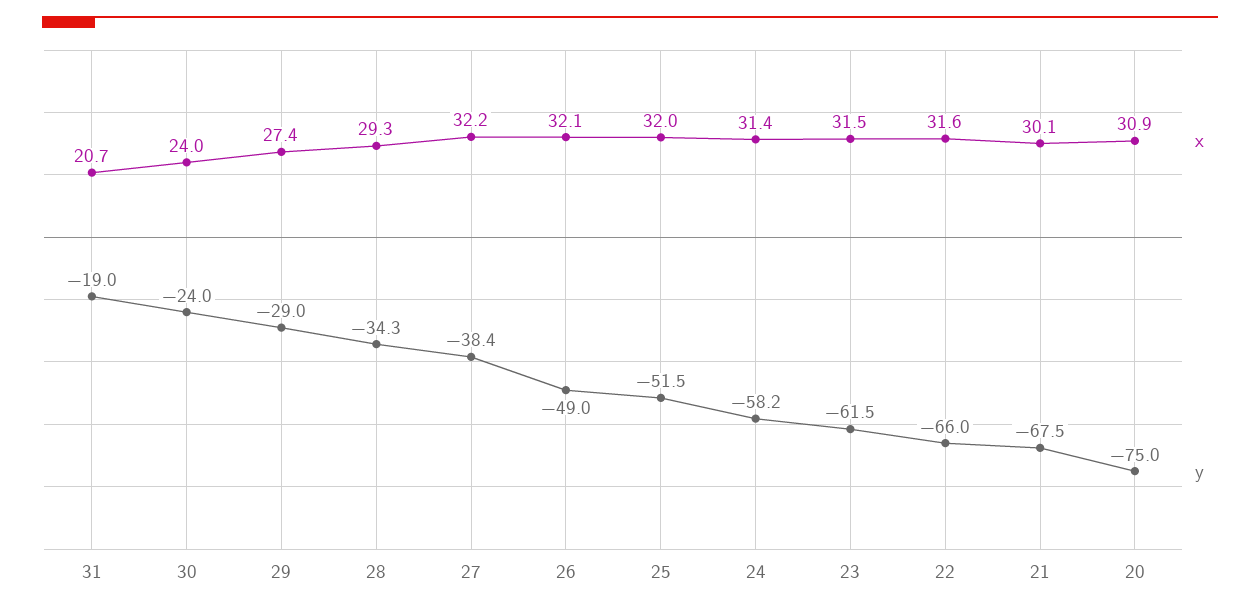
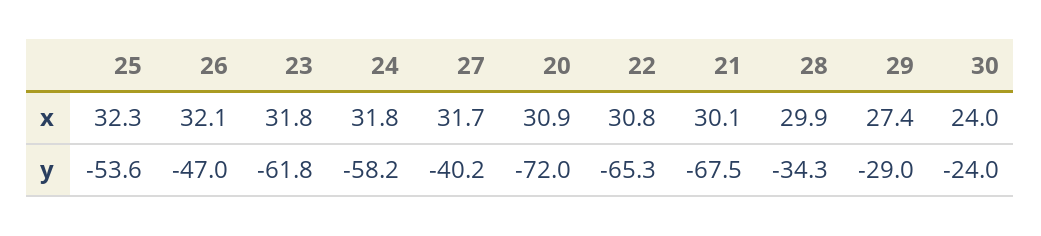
  {
    "x": {
-     "31": 20.7,
      "30": 24,
      "29": 27.4,
-     "28": 29.3,
+     "28": 29.9,
-     "27": 32.2,
+     "27": 31.7,
      "26": 32.1,
-     "25": 32,
+     "25": 32.3,
-     "24": 31.4,
+     "24": 31.8,
-     "23": 31.5,
+     "23": 31.8,
-     "22": 31.6,
+     "22": 30.8,
      "21": 30.1,
      "20": 30.9
    },
    "y": {
-     "31": -19,
      "30": -24,
      "29": -29,
      "28": -34.3,
-     "27": -38.4,
+     "27": -40.2,
-     "26": -49,
+     "26": -47,
-     "25": -51.5,
+     "25": -53.6,
      "24": -58.2,
-     "23": -61.5,
+     "23": -61.8,
-     "22": -66,
+     "22": -65.3,
      "21": -67.5,
-     "20": -75
+     "20": -72
    }
  }

